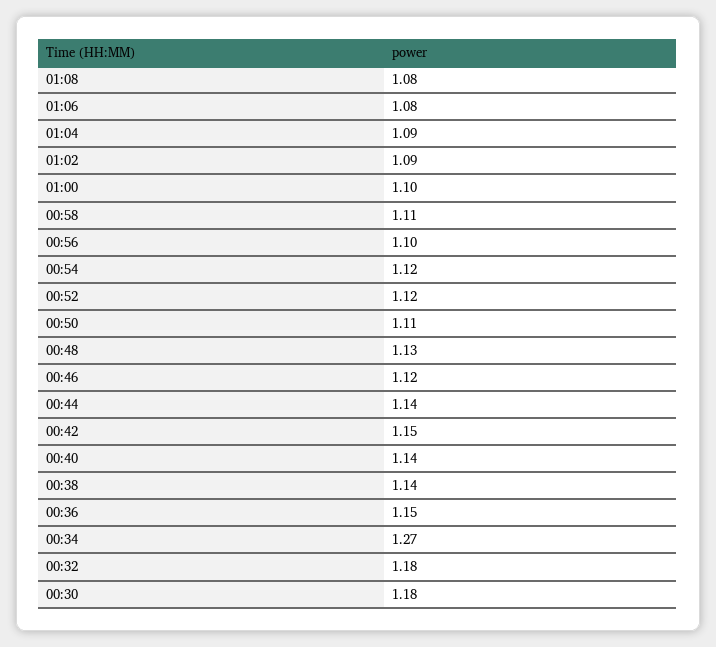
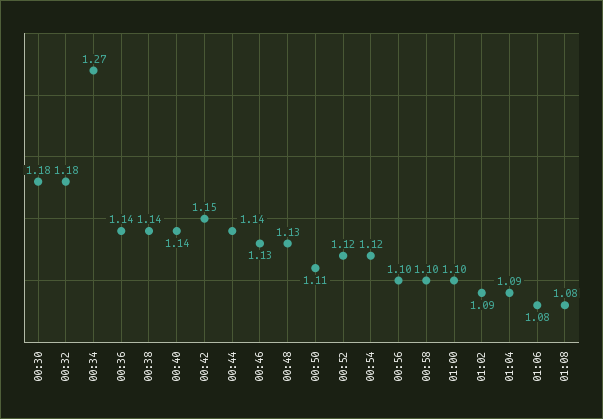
  {
    "01:08": 1.08,
    "01:06": 1.08,
    "01:04": 1.09,
    "01:02": 1.09,
    "01:00": 1.1,
-   "00:58": 1.11,
+   "00:58": 1.1,
    "00:56": 1.1,
    "00:54": 1.12,
    "00:52": 1.12,
    "00:50": 1.11,
    "00:48": 1.13,
-   "00:46": 1.12,
+   "00:46": 1.13,
    "00:44": 1.14,
    "00:42": 1.15,
    "00:40": 1.14,
    "00:38": 1.14,
-   "00:36": 1.15,
+   "00:36": 1.14,
    "00:34": 1.27,
    "00:32": 1.18,
    "00:30": 1.18
  }

